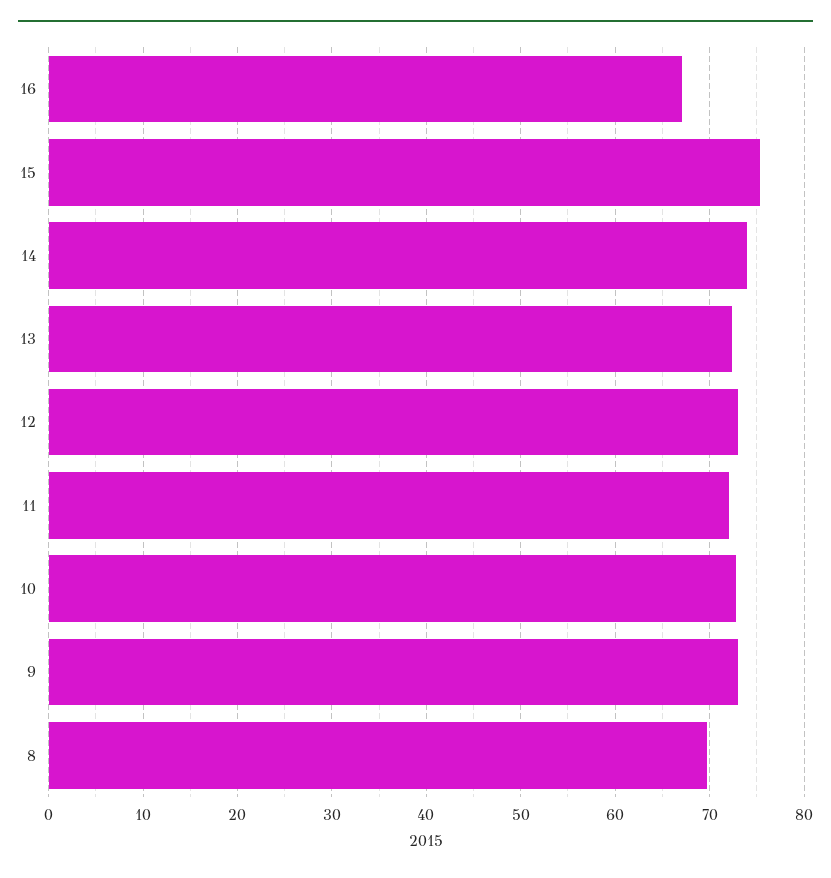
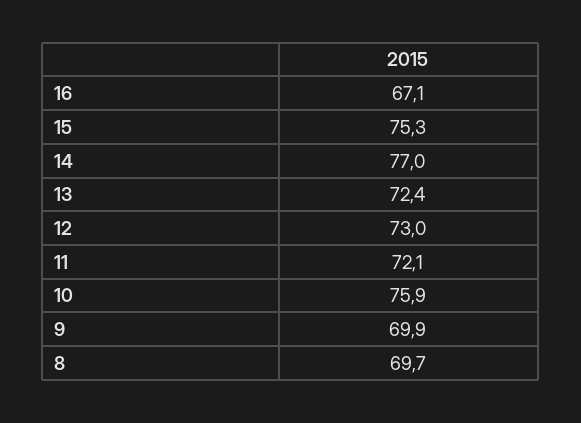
  {
    "16": 67.1,
    "15": 75.3,
-   "14": 74,
+   "14": 77,
    "13": 72.4,
    "12": 73,
    "11": 72.1,
-   "10": 73,
+   "10": 75.9,
-   "9": 73,
+   "9": 69.9,
    "8": 69.7
  }

